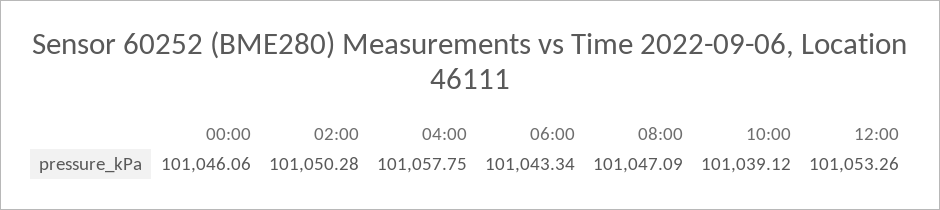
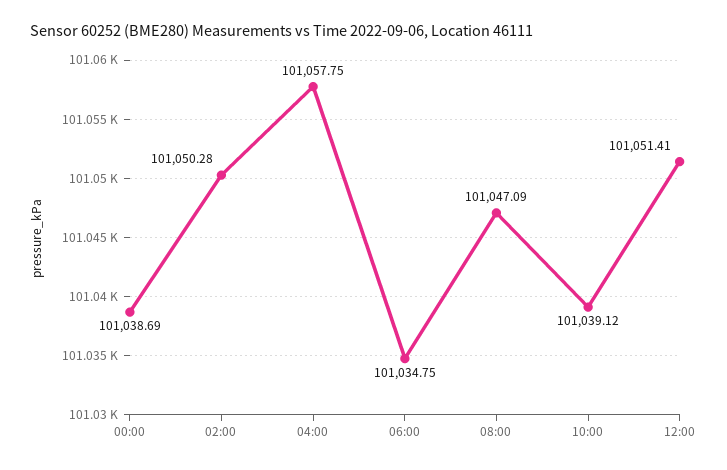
  {
-   "00:00": 101046.06,
+   "00:00": 101038.69,
    "02:00": 101050.28,
    "04:00": 101057.75,
-   "06:00": 101043.34,
+   "06:00": 101034.75,
    "08:00": 101047.09,
    "10:00": 101039.12,
-   "12:00": 101053.26
+   "12:00": 101051.41
  }

